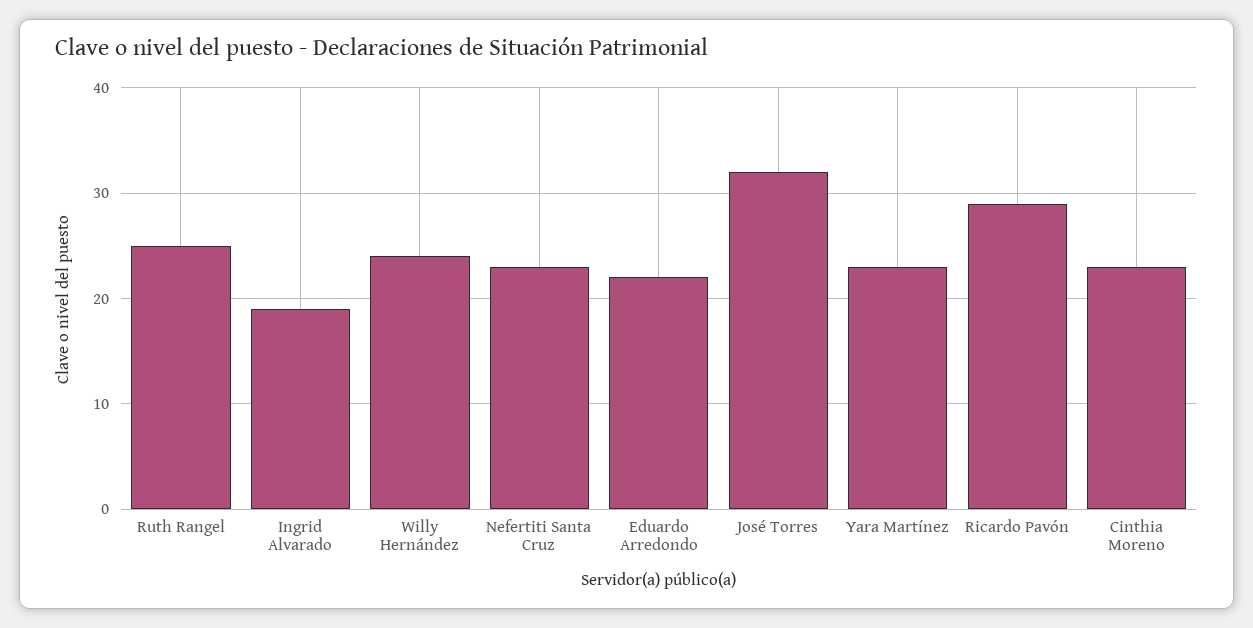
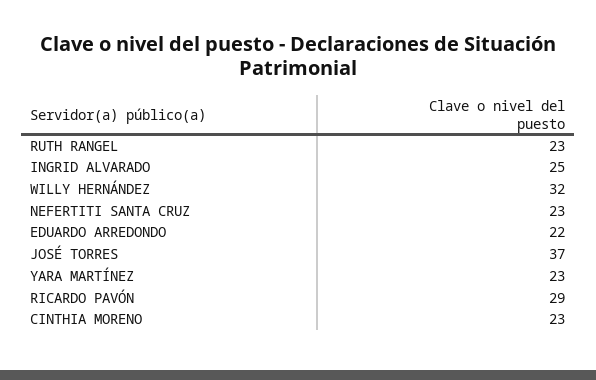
  {
-   "Ruth Rangel": 25,
+   "Ruth Rangel": 23,
-   "Ingrid Alvarado": 19,
+   "Ingrid Alvarado": 25,
-   "Willy Hernández": 24,
+   "Willy Hernández": 32,
    "Nefertiti Santa Cruz": 23,
    "Eduardo Arredondo": 22,
-   "José Torres": 32,
+   "José Torres": 37,
    "Yara Martínez": 23,
    "Ricardo Pavón": 29,
    "Cinthia Moreno": 23
  }

